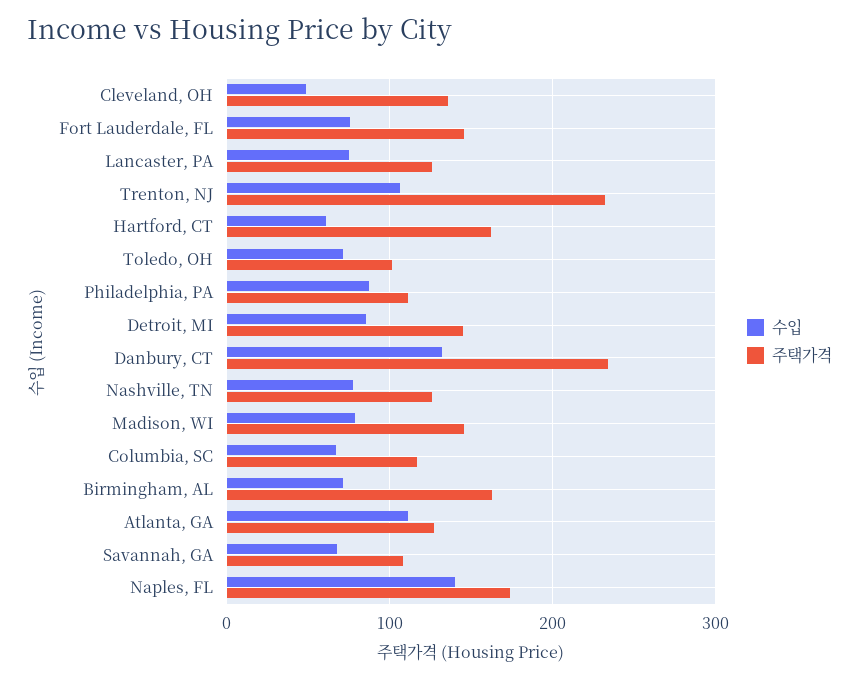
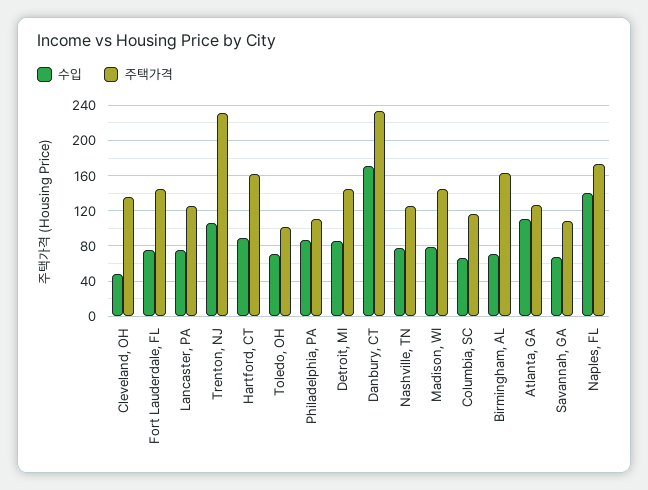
  {
    "수입": {
      "Cleveland, OH": 50,
      "Fort Lauderdale, FL": 80,
      "Lancaster, PA": 80,
      "Trenton, NJ": 110,
-     "Hartford, CT": 60,
+     "Hartford, CT": 90,
      "Toledo, OH": 70,
      "Philadelphia, PA": 90,
      "Detroit, MI": 90,
-     "Danbury, CT": 130,
+     "Danbury, CT": 170,
      "Nashville, TN": 80,
      "Madison, WI": 80,
      "Columbia, SC": 70,
      "Birmingham, AL": 70,
      "Atlanta, GA": 110,
      "Savannah, GA": 70,
      "Naples, FL": 140
    },
    "주택가격": {
      "Cleveland, OH": 140,
      "Fort Lauderdale, FL": 150,
      "Lancaster, PA": 130,
      "Trenton, NJ": 230,
      "Hartford, CT": 160,
      "Toledo, OH": 100,
      "Philadelphia, PA": 110,
      "Detroit, MI": 150,
      "Danbury, CT": 230,
      "Nashville, TN": 130,
      "Madison, WI": 150,
      "Columbia, SC": 120,
      "Birmingham, AL": 160,
      "Atlanta, GA": 130,
      "Savannah, GA": 110,
      "Naples, FL": 170
    }
  }

